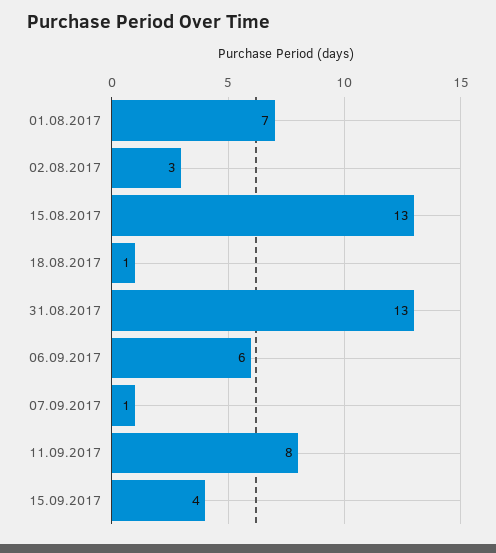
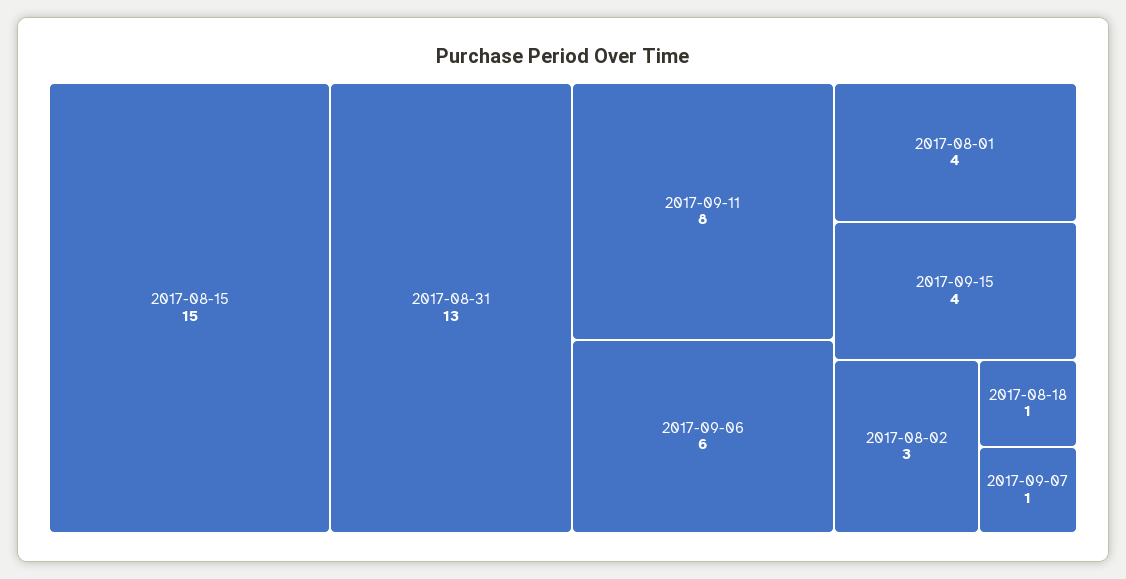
  {
-   "01.08.2017": 7,
+   "01.08.2017": 4,
    "02.08.2017": 3,
-   "15.08.2017": 13,
+   "15.08.2017": 15,
    "18.08.2017": 1,
    "31.08.2017": 13,
    "06.09.2017": 6,
    "07.09.2017": 1,
    "11.09.2017": 8,
    "15.09.2017": 4
  }

